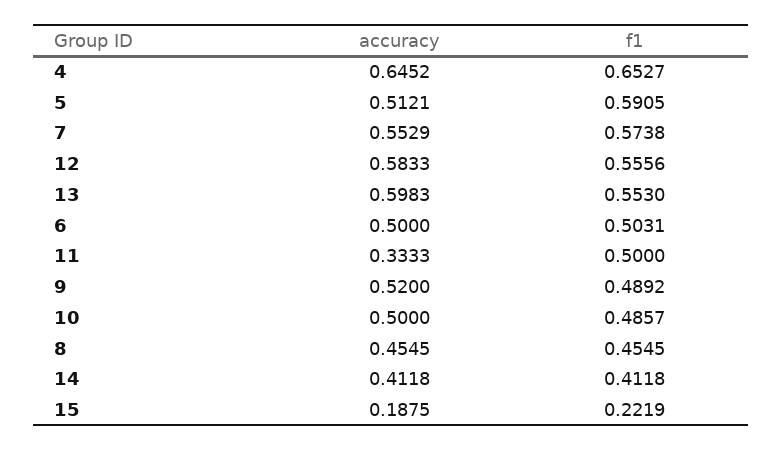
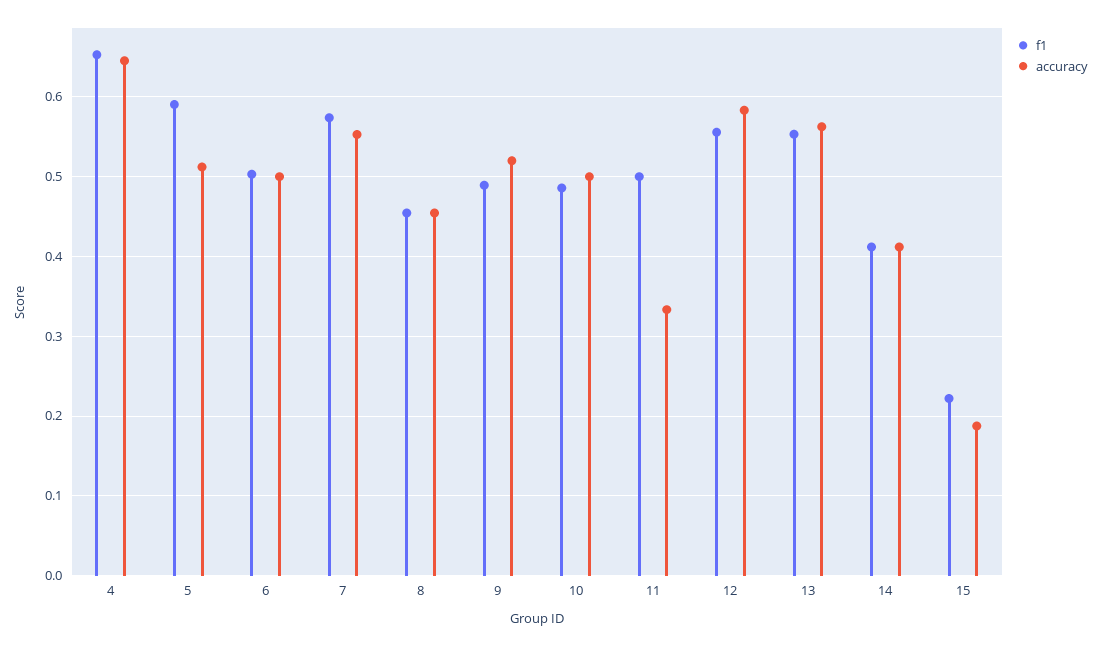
  {
    "accuracy": {
      "4": 0.6452,
      "5": 0.5121,
      "7": 0.5529,
      "12": 0.5833,
-     "13": 0.5983,
+     "13": 0.56,
      "6": 0.5,
      "11": 0.3333,
      "9": 0.52,
      "10": 0.5,
      "8": 0.4545,
      "14": 0.4118,
      "15": 0.1875
    },
    "f1": {
      "4": 0.6527,
      "5": 0.5905,
      "7": 0.5738,
      "12": 0.5556,
      "13": 0.553,
      "6": 0.5031,
      "11": 0.5,
      "9": 0.4892,
      "10": 0.4857,
      "8": 0.4545,
      "14": 0.4118,
      "15": 0.2219
    }
  }

